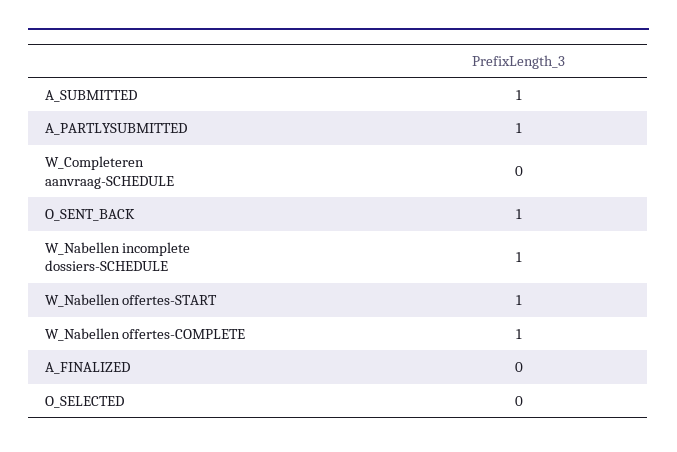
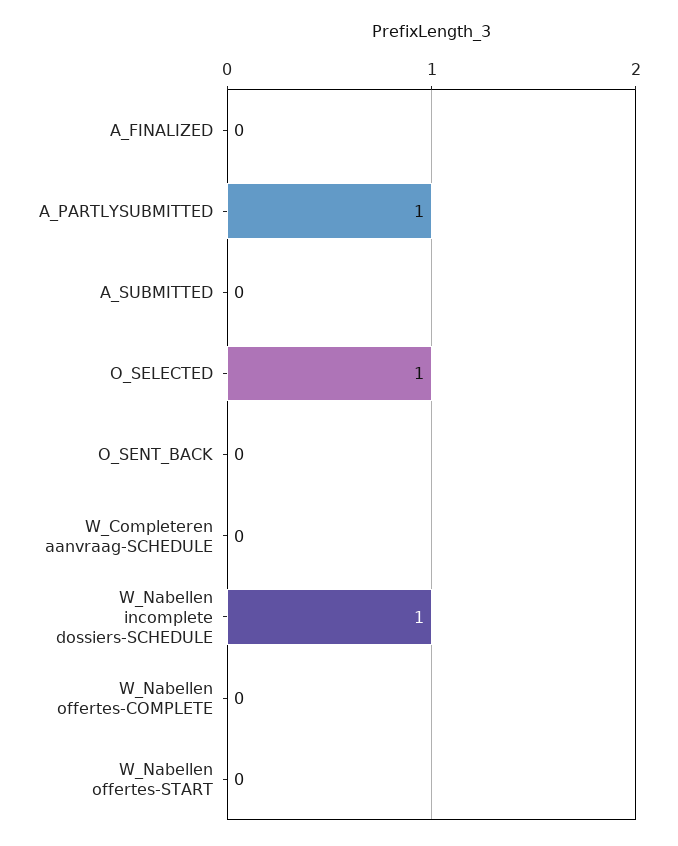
  {
-   "A_SUBMITTED": 1,
+   "A_SUBMITTED": 0,
    "A_PARTLYSUBMITTED": 1,
    "W_Completeren aanvraag-SCHEDULE": 0,
-   "O_SENT_BACK": 1,
+   "O_SENT_BACK": 0,
    "W_Nabellen incomplete dossiers-SCHEDULE": 1,
-   "W_Nabellen offertes-START": 1,
+   "W_Nabellen offertes-START": 0,
-   "W_Nabellen offertes-COMPLETE": 1,
+   "W_Nabellen offertes-COMPLETE": 0,
    "A_FINALIZED": 0,
-   "O_SELECTED": 0
+   "O_SELECTED": 1
  }

